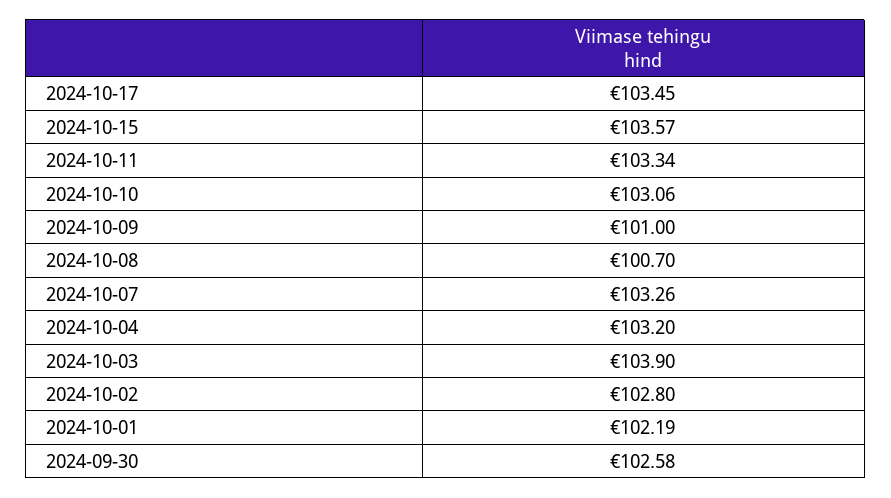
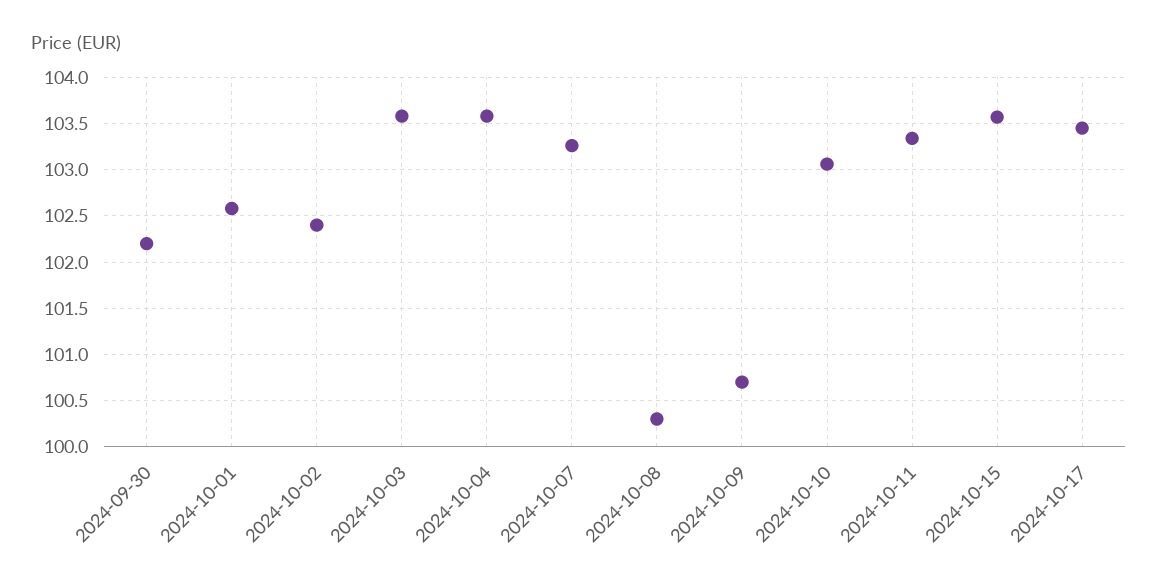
  {
    "2024-10-17": 103.45,
    "2024-10-15": 103.57,
    "2024-10-11": 103.34,
    "2024-10-10": 103.06,
-   "2024-10-09": 101,
+   "2024-10-09": 100.7,
-   "2024-10-08": 100.7,
+   "2024-10-08": 100.3,
    "2024-10-07": 103.26,
-   "2024-10-04": 103.2,
+   "2024-10-04": 103.6,
-   "2024-10-03": 103.9,
+   "2024-10-03": 103.6,
-   "2024-10-02": 102.8,
+   "2024-10-02": 102.4,
-   "2024-10-01": 102.19,
+   "2024-10-01": 102.6,
-   "2024-09-30": 102.58
+   "2024-09-30": 102.2
  }

